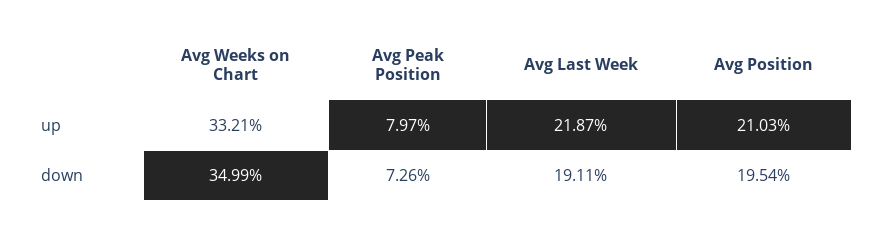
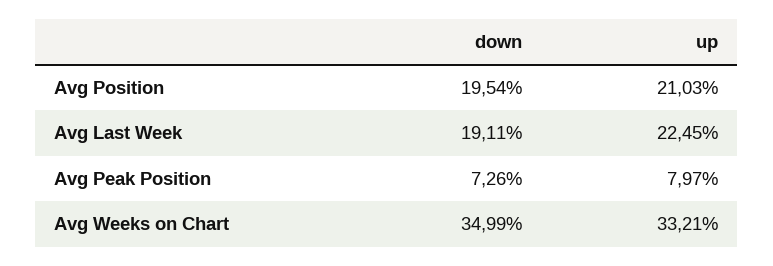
  {
    "Avg Weeks on Chart": {
      "up": 33.21,
      "down": 34.99
    },
    "Avg Peak Position": {
      "up": 7.97,
      "down": 7.26
    },
    "Avg Last Week": {
-     "up": 21.87,
+     "up": 22.45,
      "down": 19.11
    },
    "Avg Position": {
      "up": 21.03,
      "down": 19.54
    }
  }

